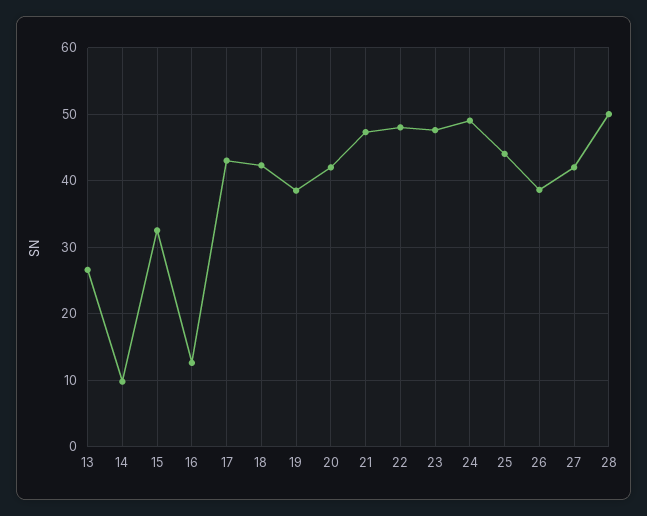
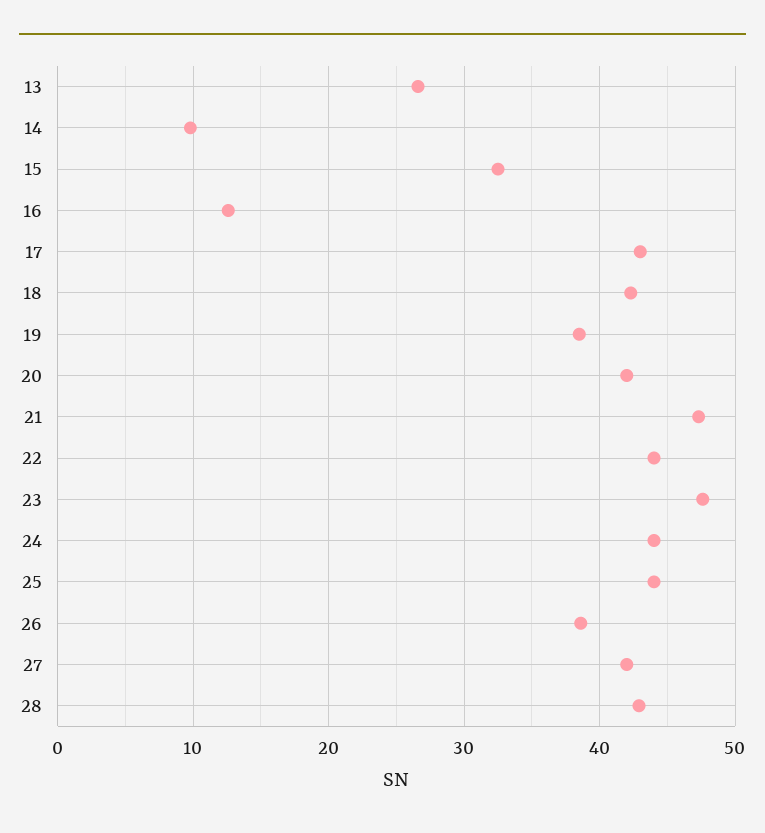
  {
    "13": 27,
    "14": 10,
    "15": 33,
    "16": 13,
    "17": 43,
    "18": 42,
    "19": 39,
    "20": 42,
    "21": 47,
-   "22": 48,
+   "22": 44,
    "23": 48,
-   "24": 49,
+   "24": 44,
    "25": 44,
    "26": 39,
    "27": 42,
-   "28": 50
+   "28": 43
  }

